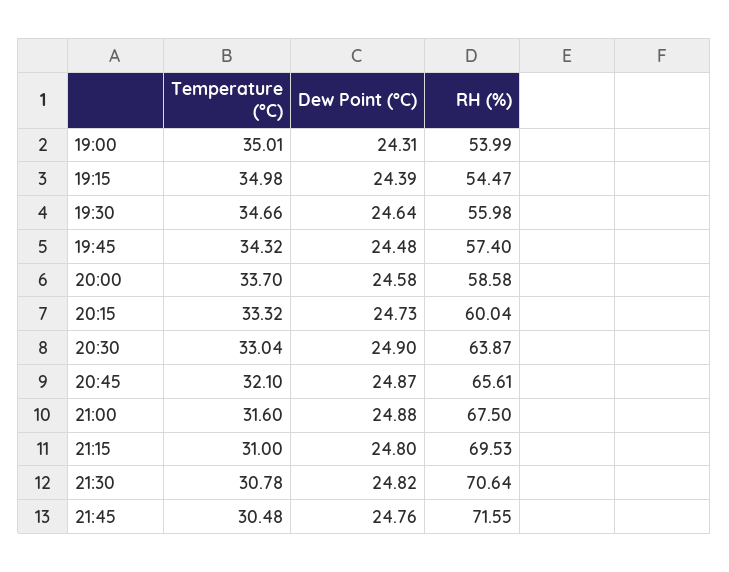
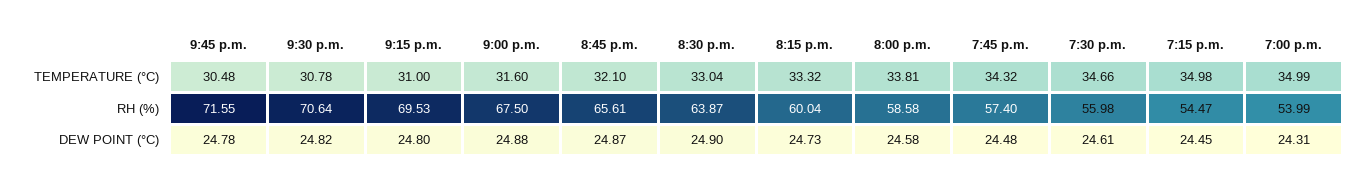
  {
    "Temperature (°C)": {
-     "19:00": 35.01,
+     "19:00": 34.99,
      "19:15": 34.98,
      "19:30": 34.66,
      "19:45": 34.32,
-     "20:00": 33.7,
+     "20:00": 33.81,
      "20:15": 33.32,
      "20:30": 33.04,
      "20:45": 32.1,
      "21:00": 31.6,
      "21:15": 31,
      "21:30": 30.78,
      "21:45": 30.48
    },
    "Dew Point (°C)": {
      "19:00": 24.31,
-     "19:15": 24.39,
+     "19:15": 24.45,
-     "19:30": 24.64,
+     "19:30": 24.61,
      "19:45": 24.48,
      "20:00": 24.58,
      "20:15": 24.73,
      "20:30": 24.9,
      "20:45": 24.87,
      "21:00": 24.88,
      "21:15": 24.8,
      "21:30": 24.82,
-     "21:45": 24.76
+     "21:45": 24.78
    },
    "RH (%)": {
      "19:00": 53.99,
      "19:15": 54.47,
      "19:30": 55.98,
      "19:45": 57.4,
      "20:00": 58.58,
      "20:15": 60.04,
      "20:30": 63.87,
      "20:45": 65.61,
      "21:00": 67.5,
      "21:15": 69.53,
      "21:30": 70.64,
      "21:45": 71.55
    }
  }

